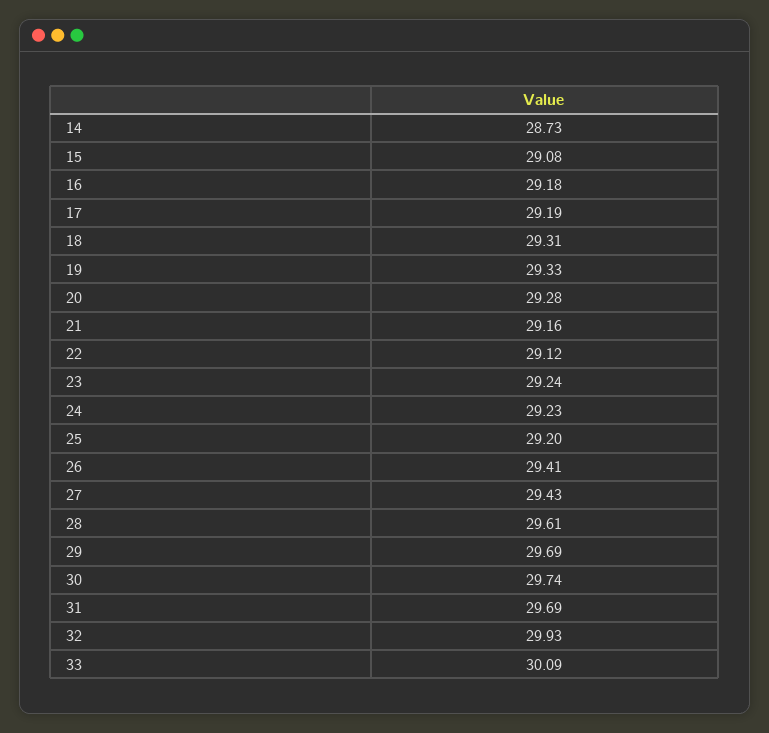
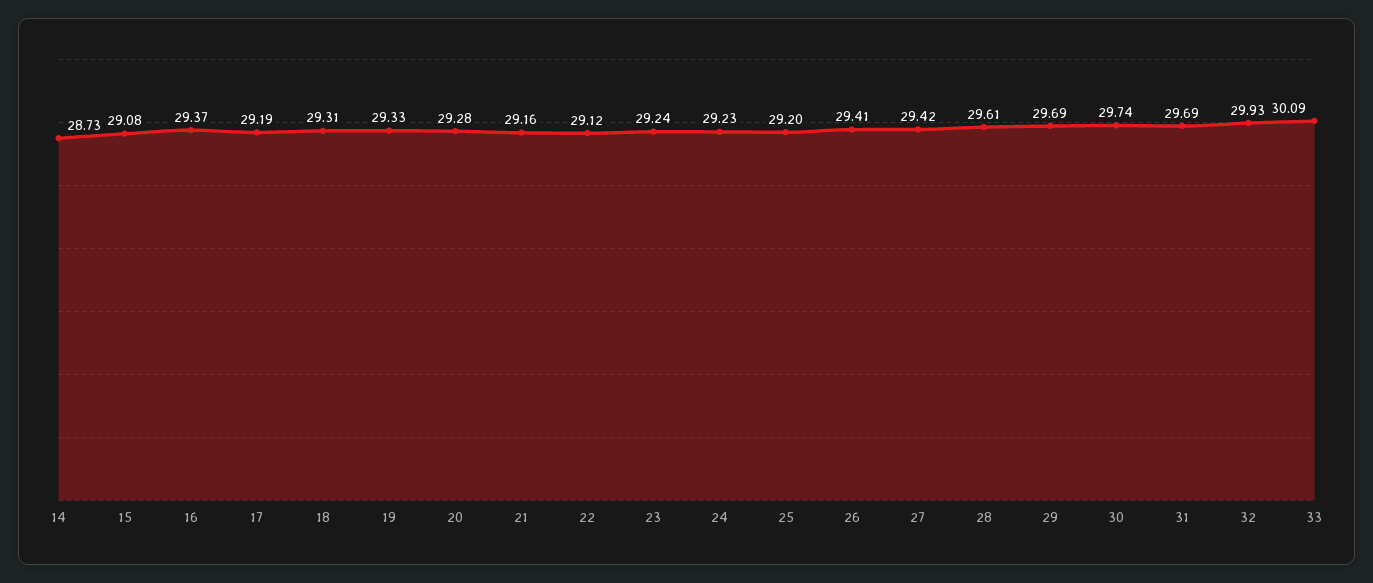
  {
    "14": 28.73,
    "15": 29.08,
-   "16": 29.18,
+   "16": 29.37,
    "17": 29.19,
    "18": 29.31,
    "19": 29.33,
    "20": 29.28,
    "21": 29.16,
    "22": 29.12,
    "23": 29.24,
    "24": 29.23,
    "25": 29.2,
    "26": 29.41,
-   "27": 29.43,
+   "27": 29.42,
    "28": 29.61,
    "29": 29.69,
    "30": 29.74,
    "31": 29.69,
    "32": 29.93,
    "33": 30.09
  }

